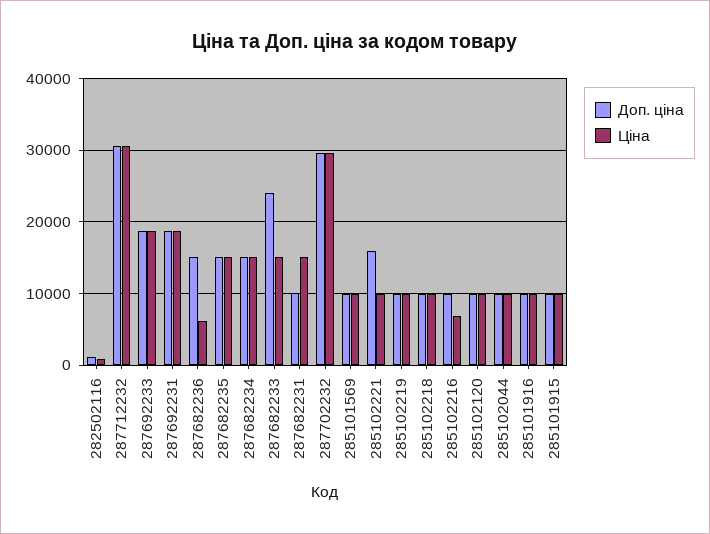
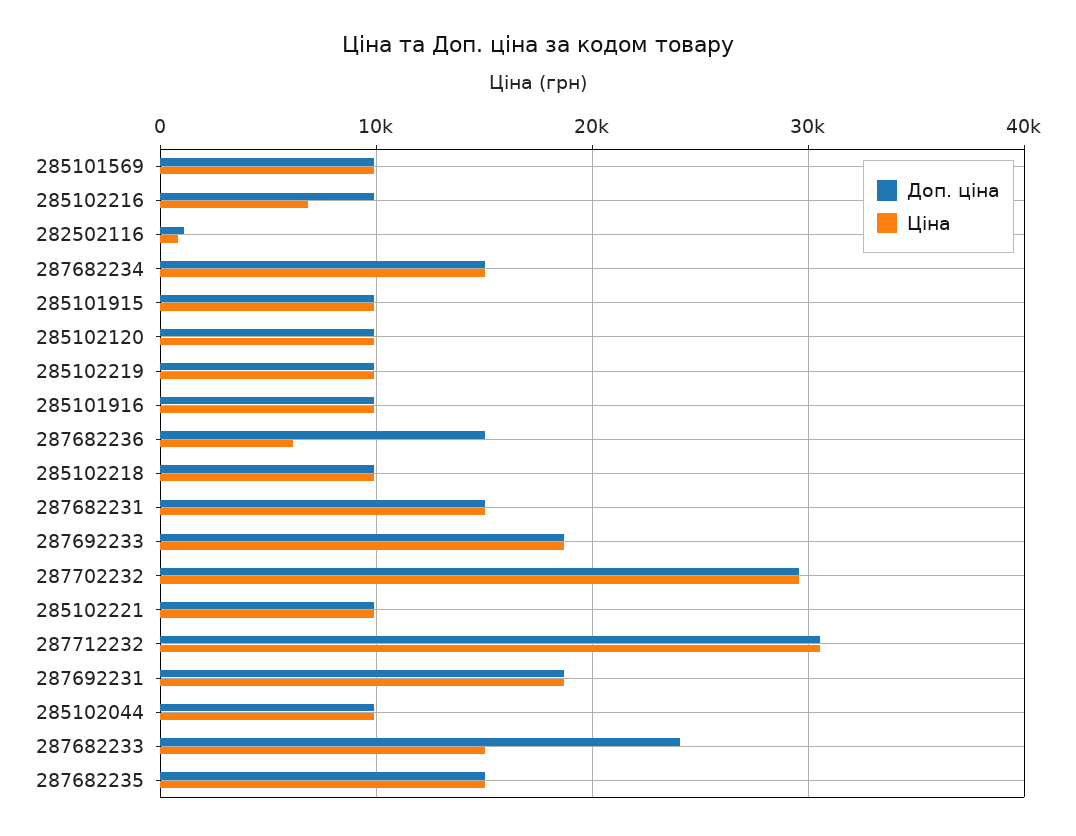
  {
    "Доп. ціна": {
      "282502116": 1000,
      "287712232": 31000,
      "287692233": 19000,
      "287692231": 19000,
      "287682236": 15000,
      "287682235": 15000,
      "287682234": 15000,
      "287682233": 24000,
-     "287682231": 10000,
+     "287682231": 15000,
      "287702232": 30000,
      "285101569": 10000,
-     "285102221": 16000,
+     "285102221": 10000,
      "285102219": 10000,
      "285102218": 10000,
      "285102216": 10000,
      "285102120": 10000,
      "285102044": 10000,
      "285101916": 10000,
      "285101915": 10000
    },
    "Ціна": {
      "282502116": 1000,
      "287712232": 31000,
      "287692233": 19000,
      "287692231": 19000,
      "287682236": 6000,
      "287682235": 15000,
      "287682234": 15000,
      "287682233": 15000,
      "287682231": 15000,
      "287702232": 30000,
      "285101569": 10000,
      "285102221": 10000,
      "285102219": 10000,
      "285102218": 10000,
      "285102216": 7000,
      "285102120": 10000,
      "285102044": 10000,
      "285101916": 10000,
      "285101915": 10000
    }
  }

